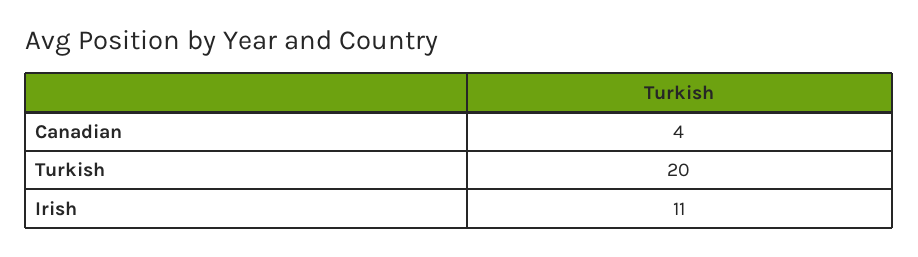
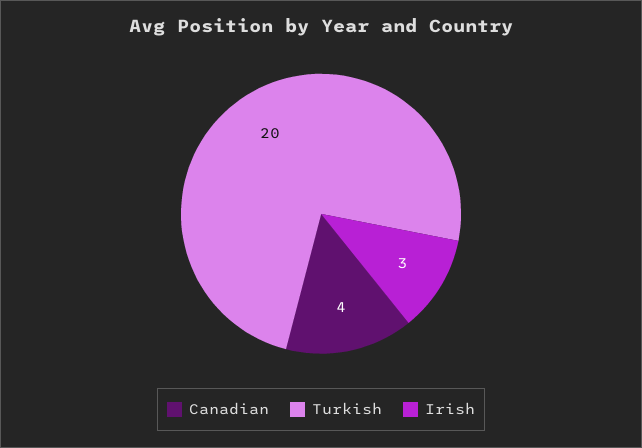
  {
    "Canadian": 4,
    "Turkish": 20,
-   "Irish": 11
+   "Irish": 3
  }

